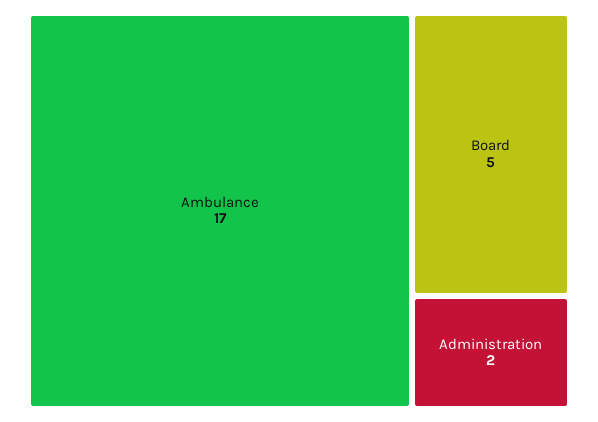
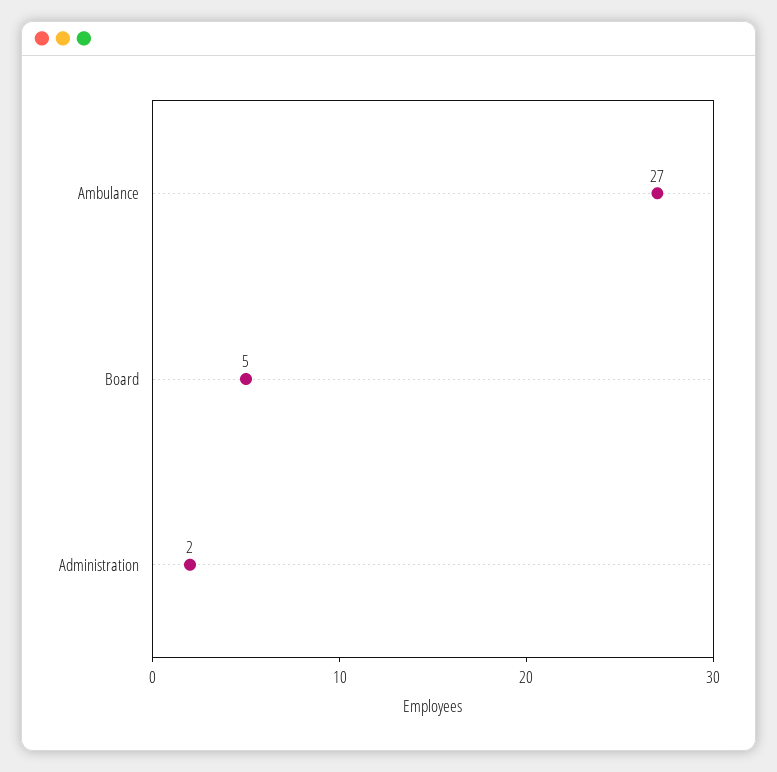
  {
-   "Ambulance": 17,
+   "Ambulance": 27,
    "Board": 5,
    "Administration": 2
  }

